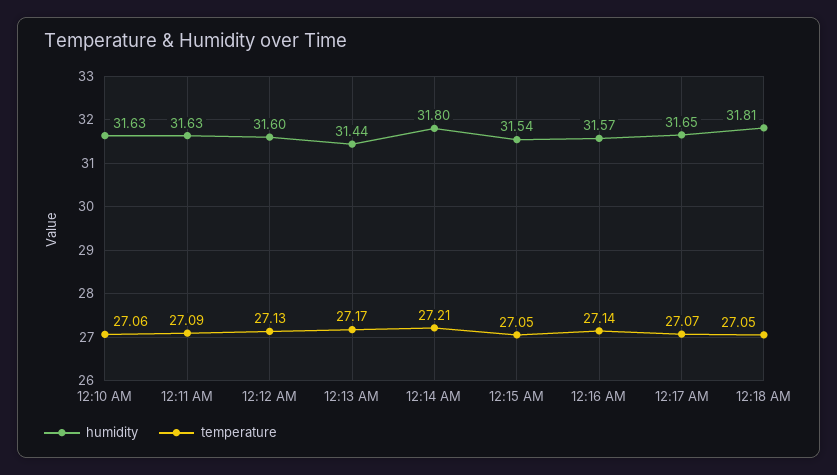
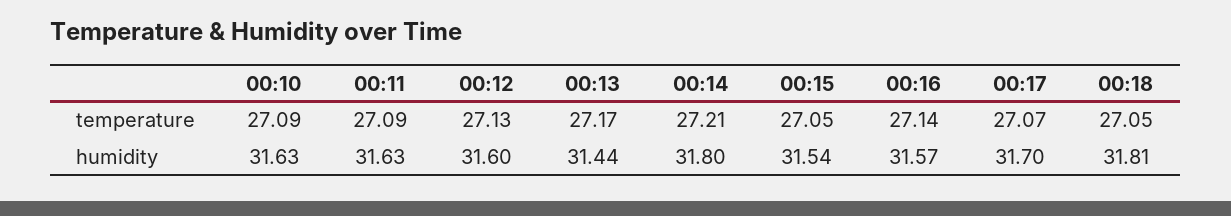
  {
    "humidity": {
      "12:10 AM": 31.63,
      "12:11 AM": 31.63,
      "12:12 AM": 31.6,
      "12:13 AM": 31.44,
      "12:14 AM": 31.8,
      "12:15 AM": 31.54,
      "12:16 AM": 31.57,
-     "12:17 AM": 31.65,
+     "12:17 AM": 31.7,
      "12:18 AM": 31.81
    },
    "temperature": {
-     "12:10 AM": 27.06,
+     "12:10 AM": 27.09,
      "12:11 AM": 27.09,
      "12:12 AM": 27.13,
      "12:13 AM": 27.17,
      "12:14 AM": 27.21,
      "12:15 AM": 27.05,
      "12:16 AM": 27.14,
      "12:17 AM": 27.07,
      "12:18 AM": 27.05
    }
  }

